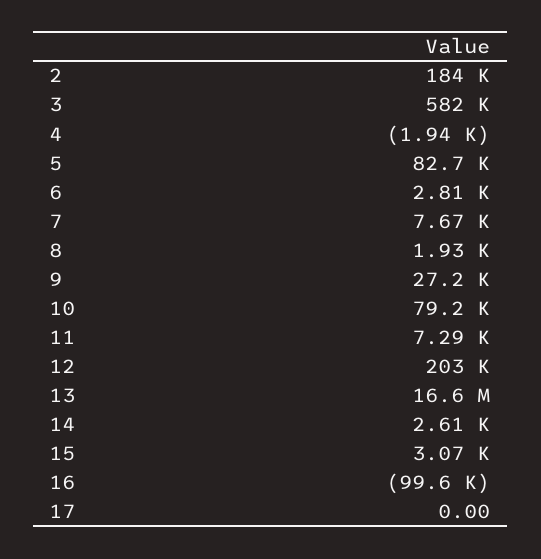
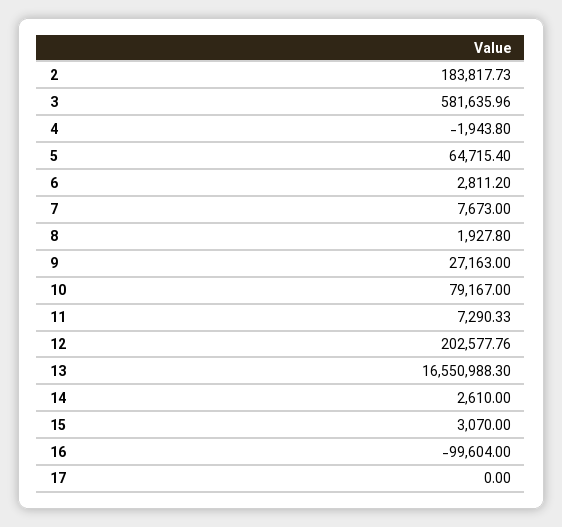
  {
    "2": 183817.73,
    "3": 581635.96,
    "4": -1943.8,
-   "5": 82700,
+   "5": 64715.4,
    "6": 2811.2,
    "7": 7673,
    "8": 1927.8,
    "9": 27163,
    "10": 79167,
    "11": 7290.33,
    "12": 202577.76,
    "13": 16550988.3,
    "14": 2610,
    "15": 3070,
    "16": -99604,
    "17": 0
  }

